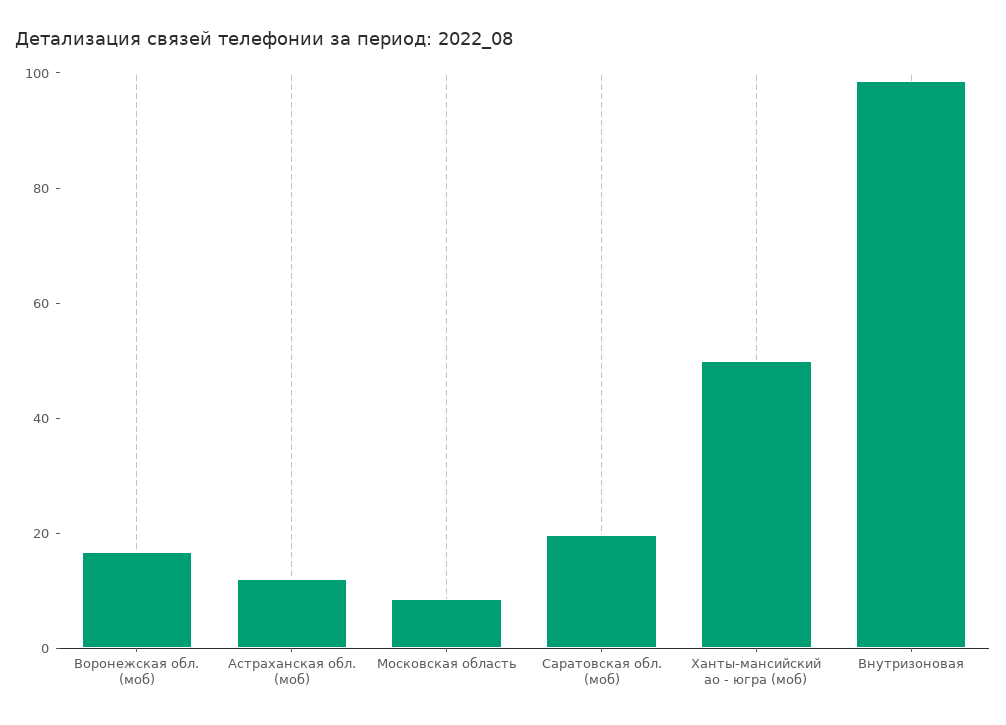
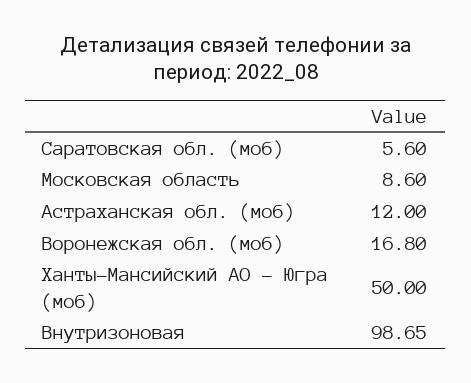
  {
    "Воронежская обл. (моб)": 16.8,
    "Астраханская обл. (моб)": 12,
    "Московская область": 8.6,
-   "Саратовская обл. (моб)": 20,
+   "Саратовская обл. (моб)": 5.6,
    "Ханты-мансийский ао - югра (моб)": 50,
    "Внутризоновая": 98.65
  }

